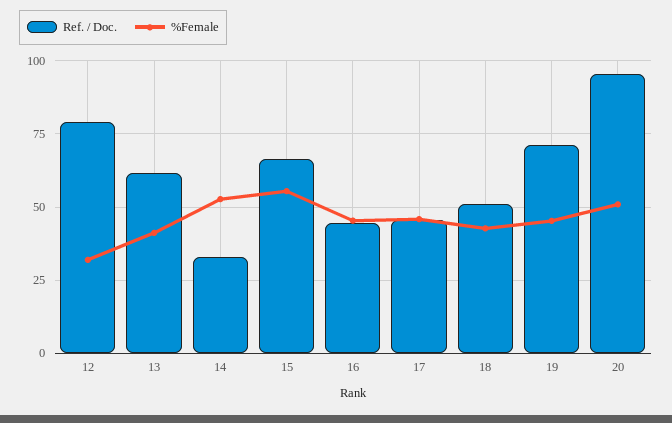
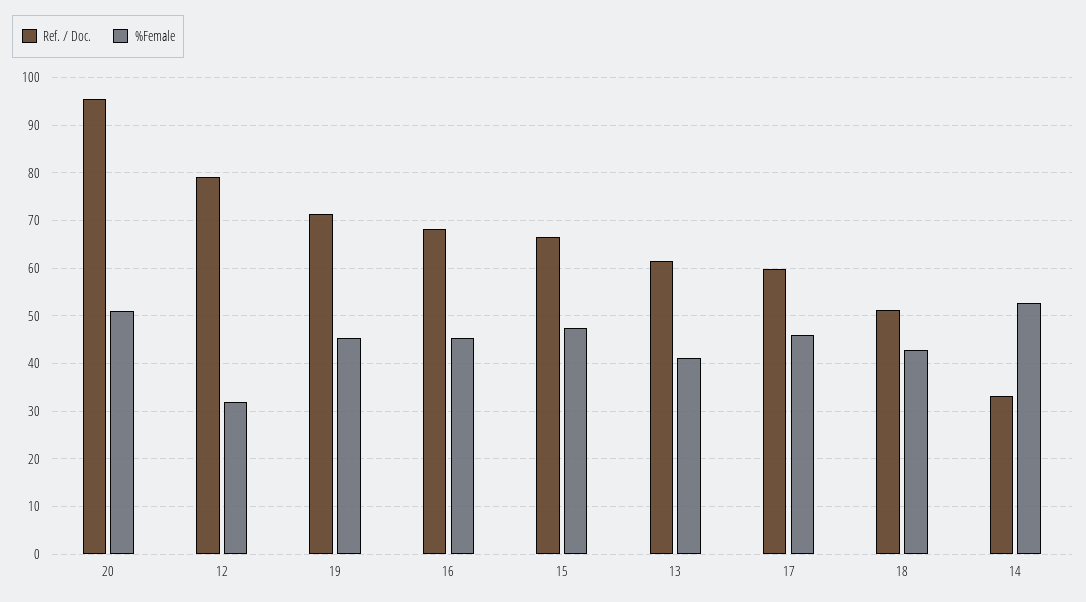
  {
    "Ref. / Doc.": {
      "12": 80,
      "13": 62,
      "14": 34,
      "15": 66,
-     "16": 45,
+     "16": 68,
-     "17": 45,
+     "17": 60,
      "18": 52,
      "19": 72,
      "20": 96
    },
    "%Female": {
      "12": 32,
      "13": 42,
      "14": 52,
-     "15": 55,
+     "15": 48,
      "16": 46,
      "17": 46,
      "18": 42,
      "19": 46,
      "20": 50
    }
  }

